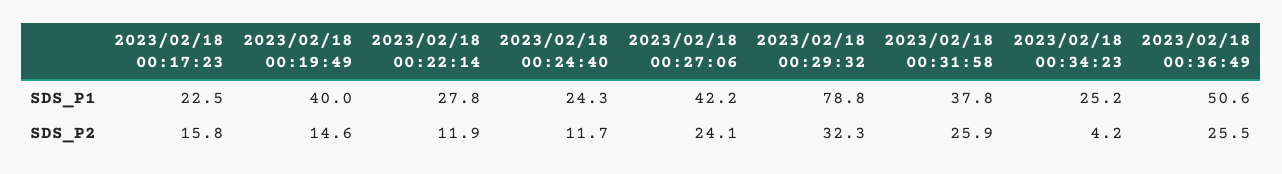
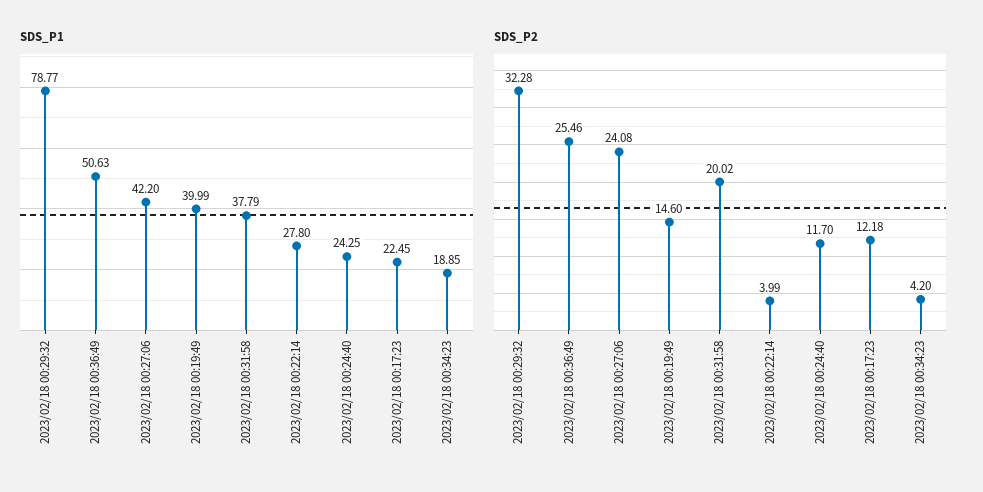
  {
    "SDS_P1": {
      "2023/02/18 00:17:23": 22.45,
      "2023/02/18 00:19:49": 39.99,
      "2023/02/18 00:22:14": 27.8,
      "2023/02/18 00:24:40": 24.25,
      "2023/02/18 00:27:06": 42.2,
      "2023/02/18 00:29:32": 78.77,
      "2023/02/18 00:31:58": 37.79,
-     "2023/02/18 00:34:23": 25.2,
+     "2023/02/18 00:34:23": 18.85,
      "2023/02/18 00:36:49": 50.63
    },
    "SDS_P2": {
-     "2023/02/18 00:17:23": 15.8,
+     "2023/02/18 00:17:23": 12.18,
      "2023/02/18 00:19:49": 14.6,
-     "2023/02/18 00:22:14": 11.9,
+     "2023/02/18 00:22:14": 3.99,
      "2023/02/18 00:24:40": 11.7,
      "2023/02/18 00:27:06": 24.08,
      "2023/02/18 00:29:32": 32.28,
-     "2023/02/18 00:31:58": 25.9,
+     "2023/02/18 00:31:58": 20.02,
      "2023/02/18 00:34:23": 4.2,
      "2023/02/18 00:36:49": 25.46
    }
  }

